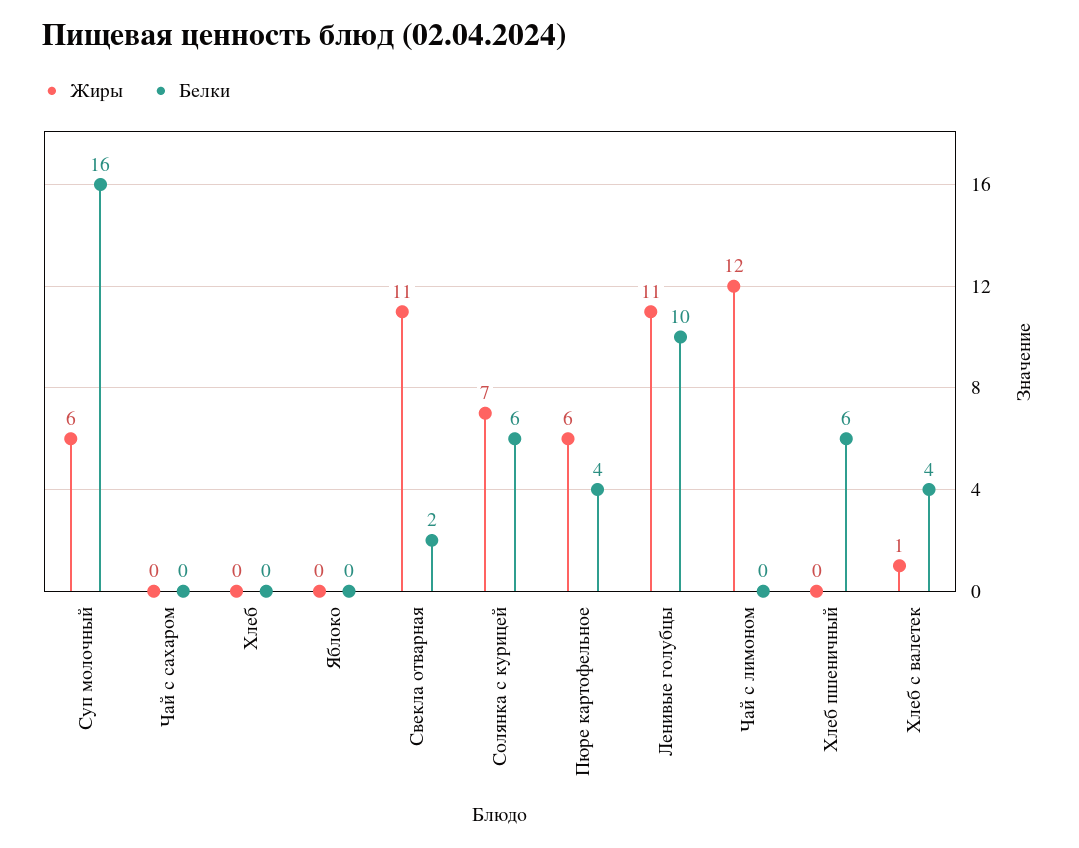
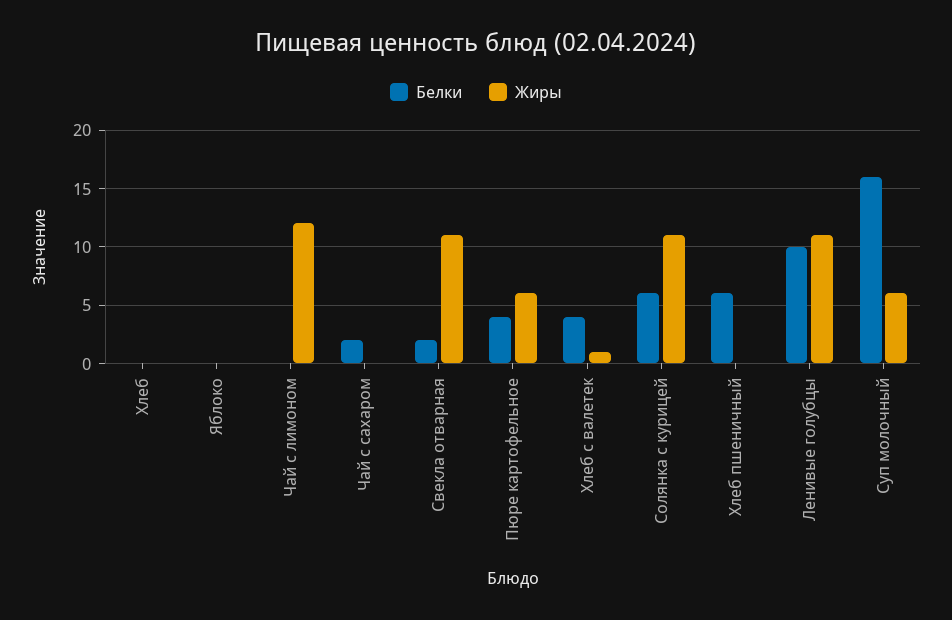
  {
    "Жиры": {
      "Суп молочный": 6,
      "Чай с сахаром": 0,
      "Хлеб": 0,
      "Яблоко": 0,
      "Свекла отварная": 11,
-     "Солянка с курицей": 7,
+     "Солянка с курицей": 11,
      "Пюре картофельное": 6,
      "Ленивые голубцы": 11,
      "Чай с лимоном": 12,
      "Хлеб пшеничный": 0,
      "Хлеб с валетек": 1
    },
    "Белки": {
      "Суп молочный": 16,
-     "Чай с сахаром": 0,
+     "Чай с сахаром": 2,
      "Хлеб": 0,
      "Яблоко": 0,
      "Свекла отварная": 2,
      "Солянка с курицей": 6,
      "Пюре картофельное": 4,
      "Ленивые голубцы": 10,
      "Чай с лимоном": 0,
      "Хлеб пшеничный": 6,
      "Хлеб с валетек": 4
    }
  }

